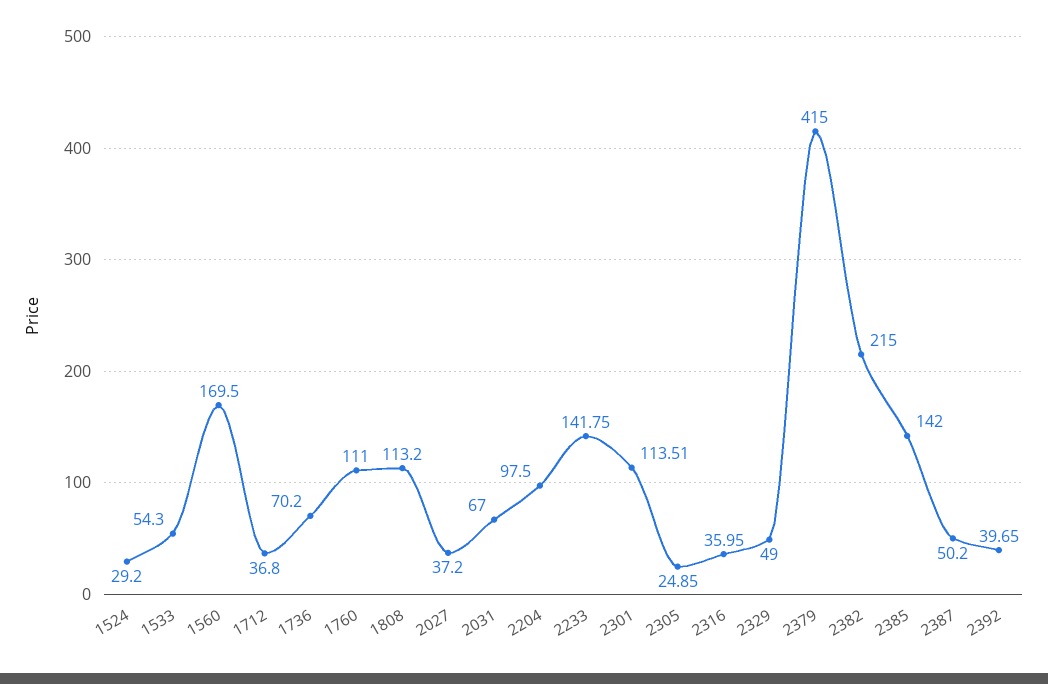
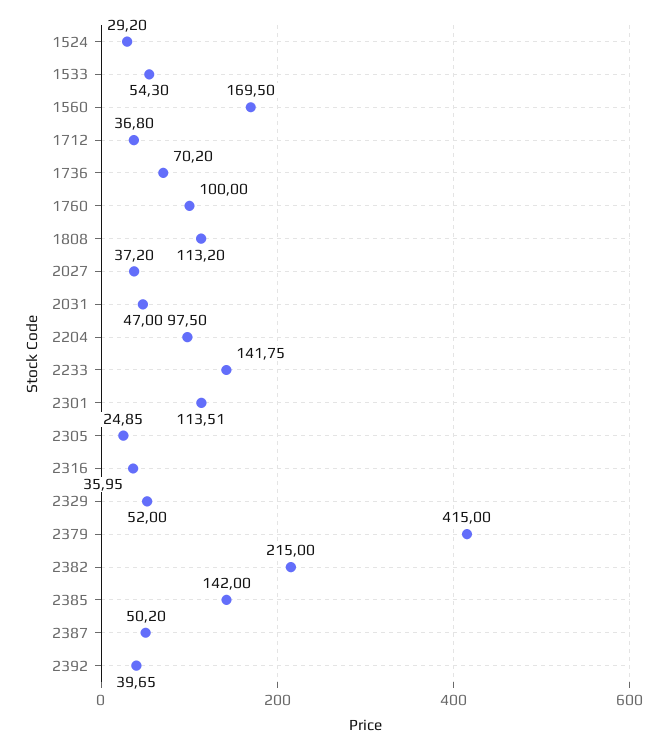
  {
    "1524": 29.2,
    "1533": 54.3,
    "1560": 169.5,
    "1712": 36.8,
    "1736": 70.2,
-   "1760": 111,
+   "1760": 100,
    "1808": 113.2,
    "2027": 37.2,
-   "2031": 67,
+   "2031": 47,
    "2204": 97.5,
    "2233": 141.75,
    "2301": 113.51,
    "2305": 24.85,
    "2316": 35.95,
-   "2329": 49,
+   "2329": 52,
    "2379": 415,
    "2382": 215,
    "2385": 142,
    "2387": 50.2,
    "2392": 39.65
  }

